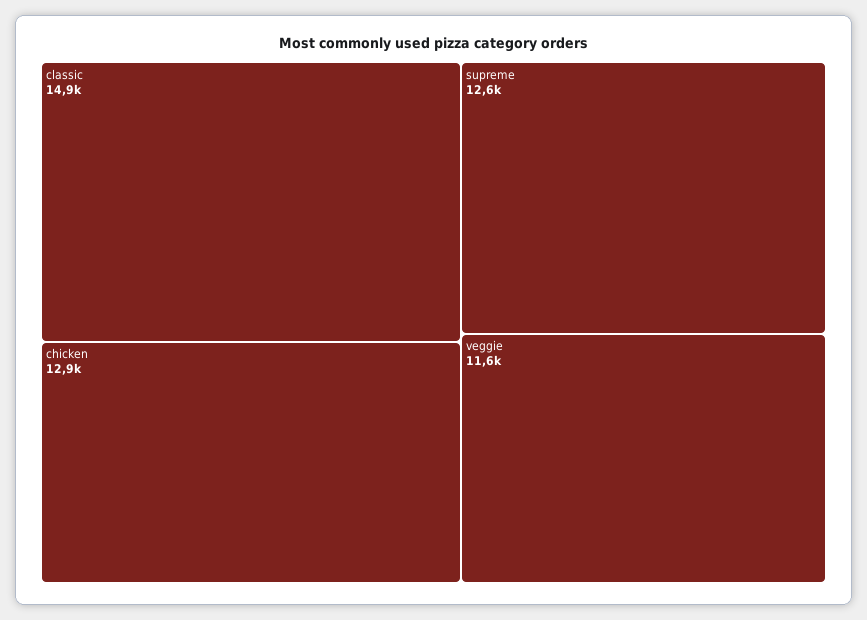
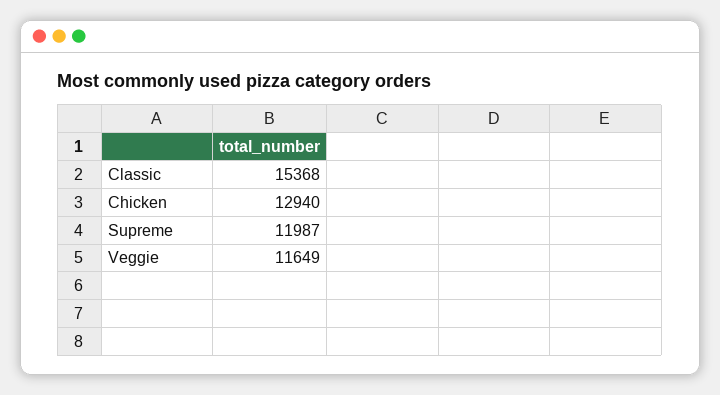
  {
-   "classic": 14900,
+   "classic": 15368,
    "chicken": 12940,
-   "supreme": 12600,
+   "supreme": 11987,
    "veggie": 11649
  }

